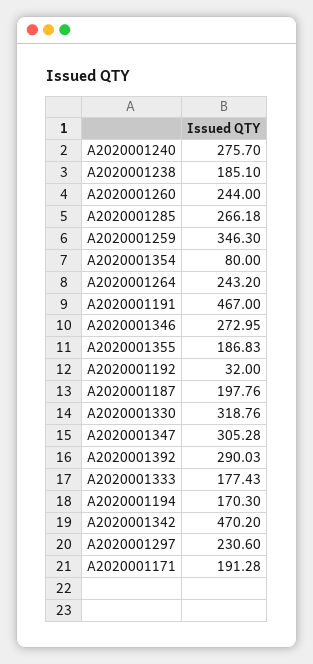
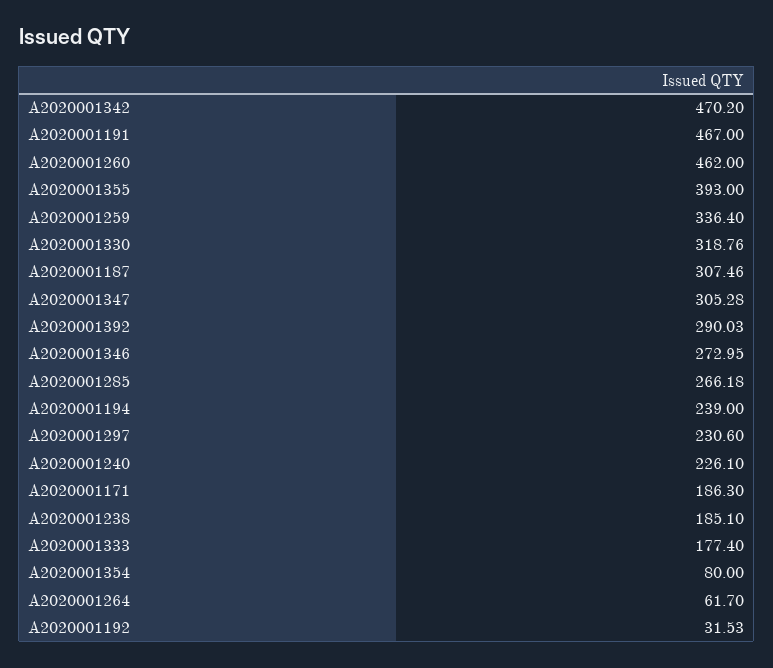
  {
-   "A2020001240": 275.7,
+   "A2020001240": 226.1,
    "A2020001238": 185.1,
-   "A2020001260": 244,
+   "A2020001260": 462,
    "A2020001285": 266.18,
-   "A2020001259": 346.3,
+   "A2020001259": 336.4,
    "A2020001354": 80,
-   "A2020001264": 243.2,
+   "A2020001264": 61.7,
    "A2020001191": 467,
    "A2020001346": 272.95,
-   "A2020001355": 186.83,
+   "A2020001355": 393,
-   "A2020001192": 32,
+   "A2020001192": 31.53,
-   "A2020001187": 197.76,
+   "A2020001187": 307.46,
    "A2020001330": 318.76,
    "A2020001347": 305.28,
    "A2020001392": 290.03,
-   "A2020001333": 177.43,
+   "A2020001333": 177.4,
-   "A2020001194": 170.3,
+   "A2020001194": 239,
    "A2020001342": 470.2,
    "A2020001297": 230.6,
-   "A2020001171": 191.28
+   "A2020001171": 186.3
  }

